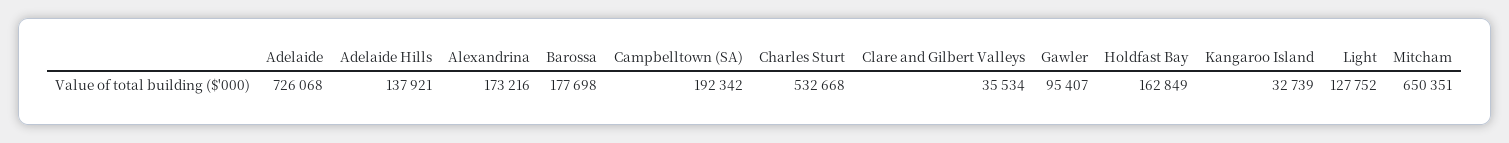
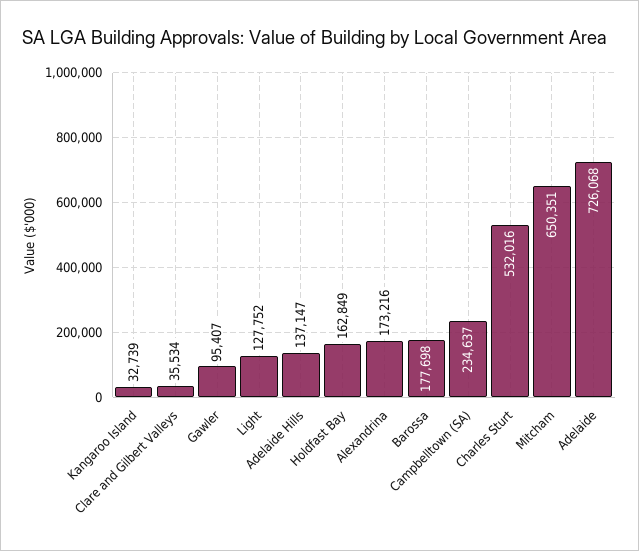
  {
    "Adelaide": 726068,
-   "Adelaide Hills": 137921,
+   "Adelaide Hills": 137147,
    "Alexandrina": 173216,
    "Barossa": 177698,
-   "Campbelltown (SA)": 192342,
+   "Campbelltown (SA)": 234637,
-   "Charles Sturt": 532668,
+   "Charles Sturt": 532016,
    "Clare and Gilbert Valleys": 35534,
    "Gawler": 95407,
    "Holdfast Bay": 162849,
    "Kangaroo Island": 32739,
    "Light": 127752,
    "Mitcham": 650351
  }

